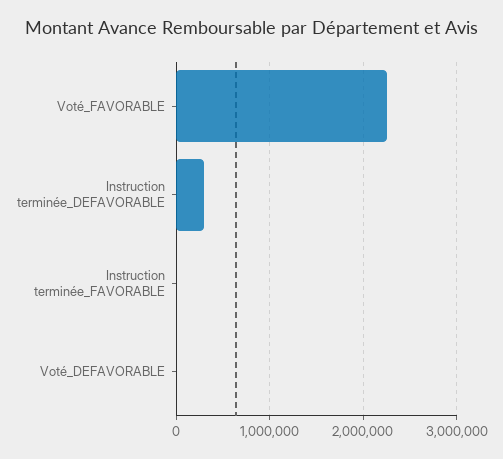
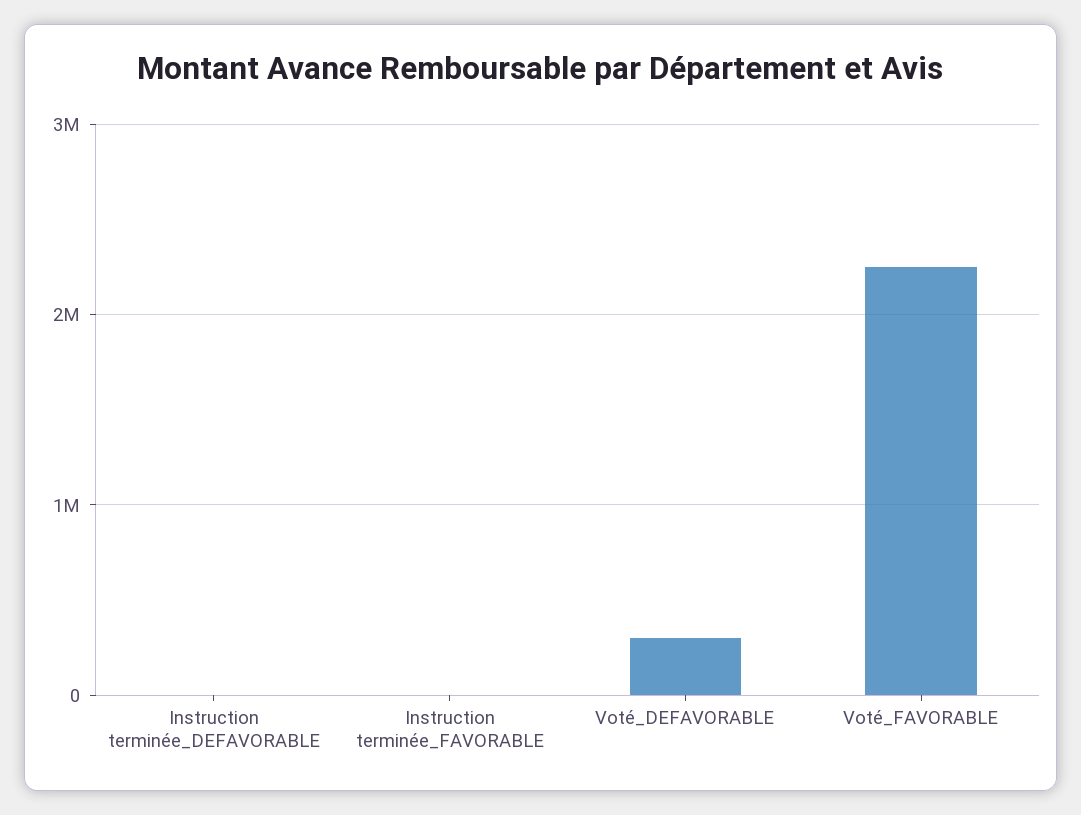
  {
    "Voté_FAVORABLE": 2300000,
-   "Instruction terminée_DEFAVORABLE": 300000,
+   "Instruction terminée_DEFAVORABLE": 0,
    "Instruction terminée_FAVORABLE": 0,
-   "Voté_DEFAVORABLE": 0
+   "Voté_DEFAVORABLE": 300000
  }

